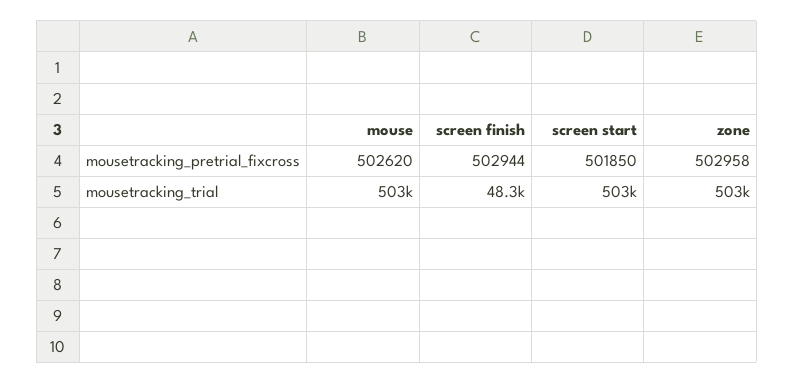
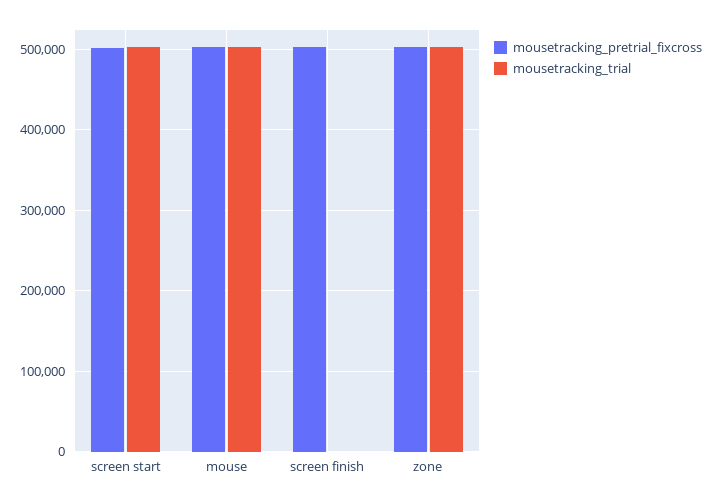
  {
    "mousetracking_pretrial_fixcross": {
      "mouse": 502620,
      "screen finish": 502944,
      "screen start": 501850,
      "zone": 502958
    },
    "mousetracking_trial": {
      "mouse": 503000,
-     "screen finish": 48300,
+     "screen finish": 0,
      "screen start": 503000,
      "zone": 503000
    }
  }

